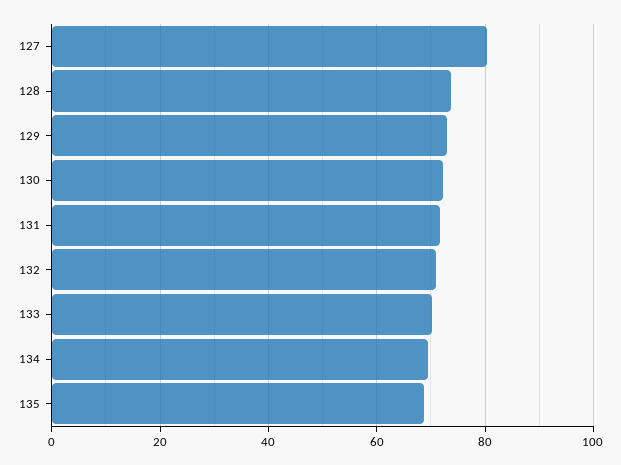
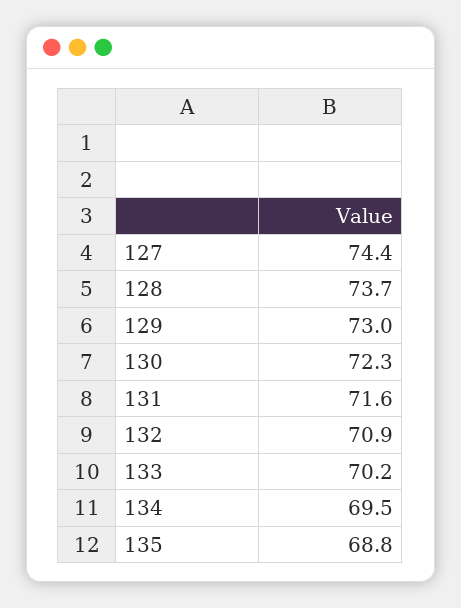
  {
-   "127": 80,
+   "127": 74.4,
    "128": 73.7,
    "129": 73,
    "130": 72.3,
    "131": 71.6,
    "132": 70.9,
    "133": 70.2,
    "134": 69.5,
    "135": 68.8
  }

